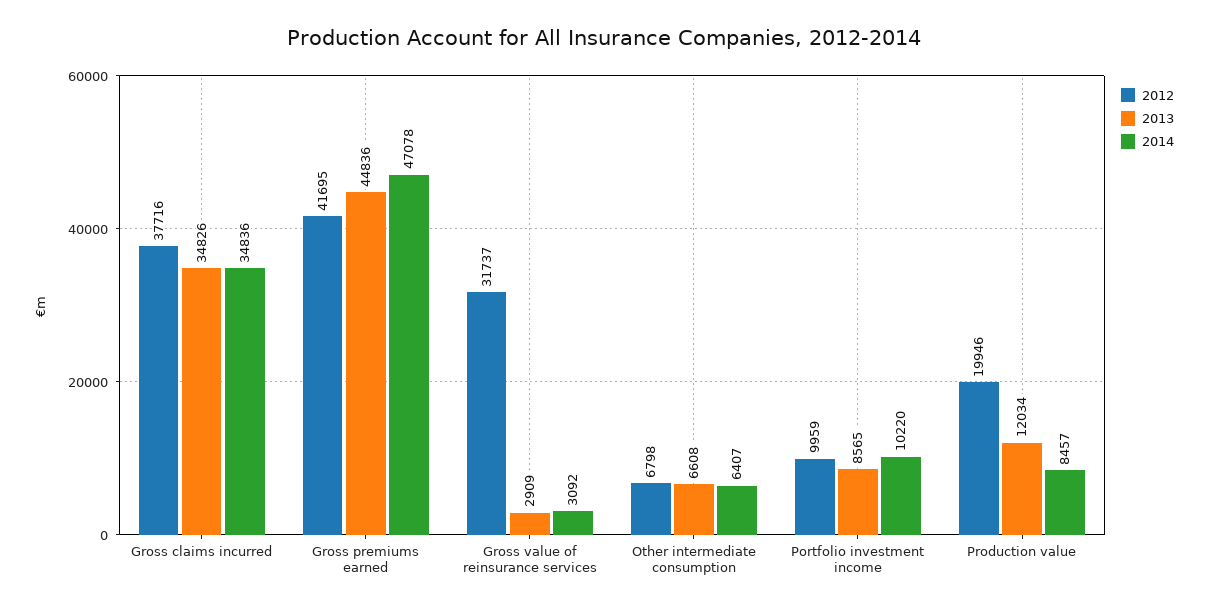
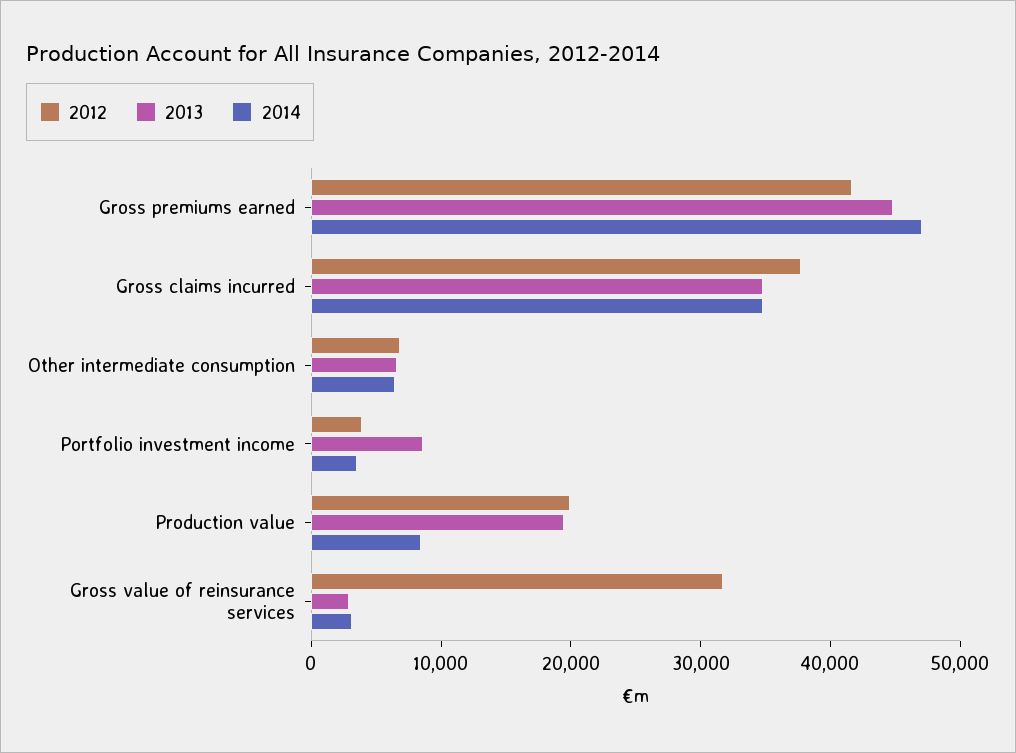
  {
    "2012": {
      "Gross claims incurred": 37716,
      "Gross premiums earned": 41695,
      "Gross value of reinsurance services": 31737,
      "Other intermediate consumption": 6798,
-     "Portfolio investment income": 9959,
+     "Portfolio investment income": 4000,
      "Production value": 19946
    },
    "2013": {
      "Gross claims incurred": 34826,
      "Gross premiums earned": 44836,
      "Gross value of reinsurance services": 2909,
      "Other intermediate consumption": 6608,
      "Portfolio investment income": 8565,
-     "Production value": 12034
+     "Production value": 20000
    },
    "2014": {
      "Gross claims incurred": 34836,
      "Gross premiums earned": 47078,
      "Gross value of reinsurance services": 3092,
      "Other intermediate consumption": 6407,
-     "Portfolio investment income": 10220,
+     "Portfolio investment income": 4000,
      "Production value": 8457
    }
  }

